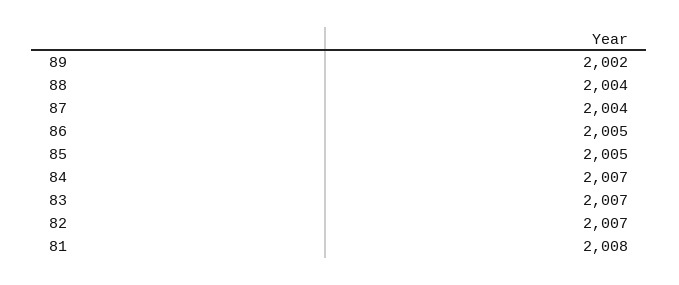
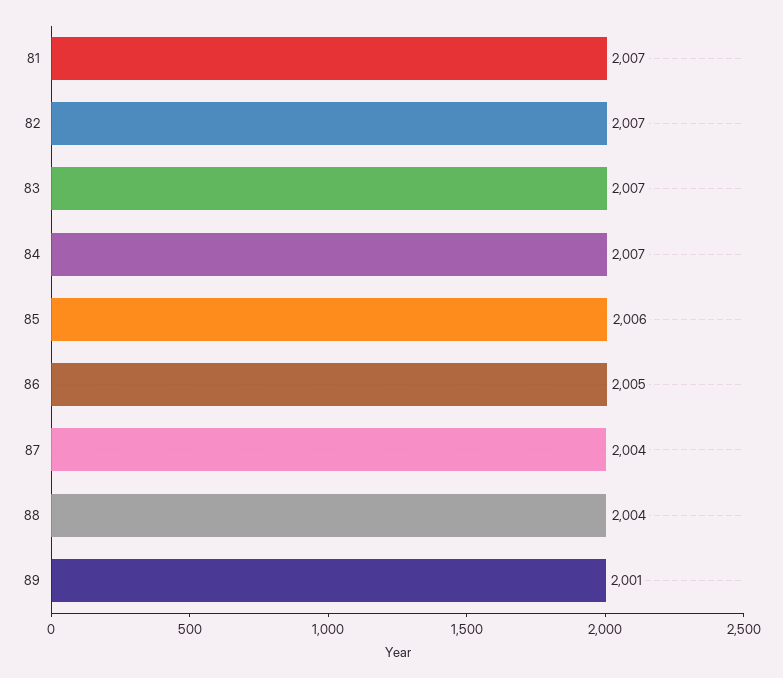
  {
-   "89": 2002,
+   "89": 2001,
    "88": 2004,
    "87": 2004,
    "86": 2005,
-   "85": 2005,
+   "85": 2006,
    "84": 2007,
    "83": 2007,
    "82": 2007,
-   "81": 2008
+   "81": 2007
  }

